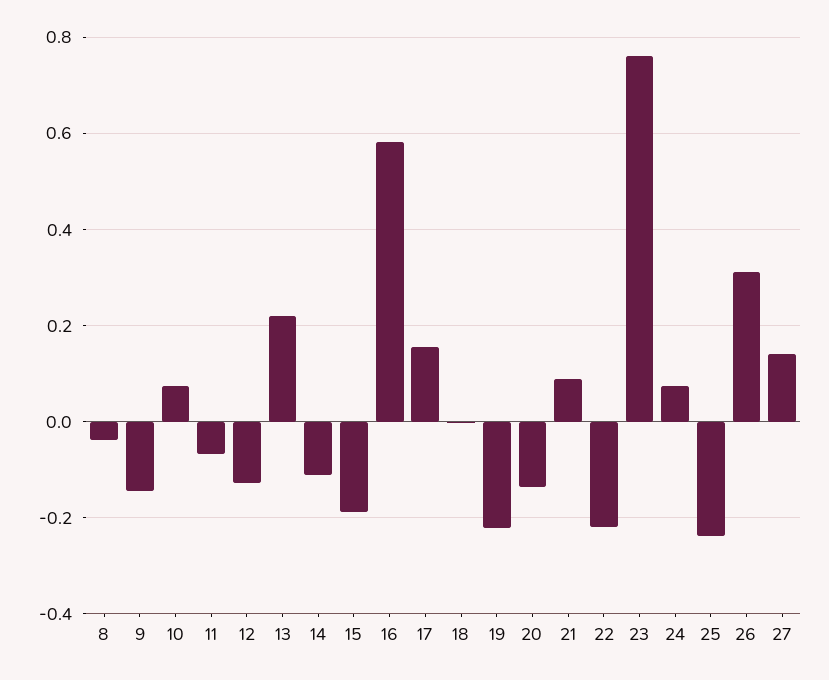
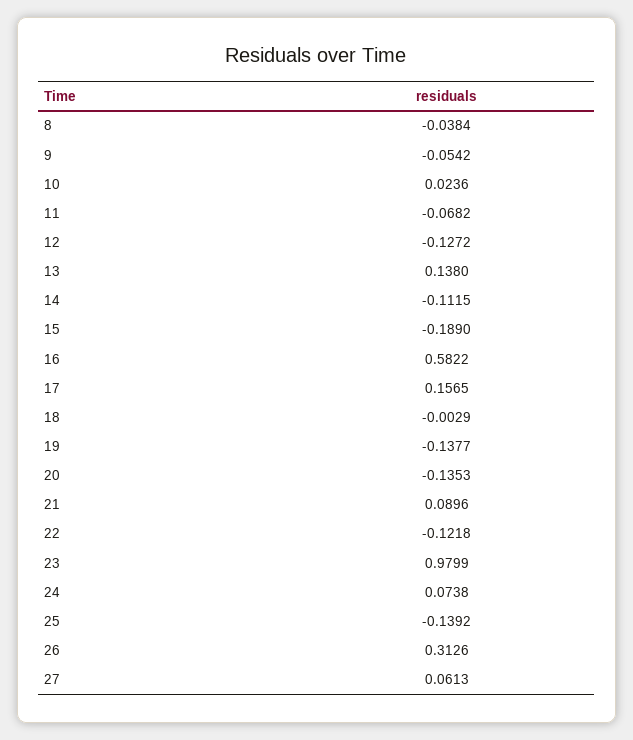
  {
    "8": -0.0384,
-   "9": -0.14,
+   "9": -0.0542,
-   "10": 0.08,
+   "10": 0.0236,
    "11": -0.0682,
    "12": -0.1272,
-   "13": 0.22,
+   "13": 0.138,
    "14": -0.1115,
    "15": -0.189,
    "16": 0.5822,
    "17": 0.1565,
    "18": -0.0029,
-   "19": -0.22,
+   "19": -0.1377,
    "20": -0.1353,
    "21": 0.0896,
-   "22": -0.22,
+   "22": -0.1218,
-   "23": 0.76,
+   "23": 0.9799,
    "24": 0.0738,
-   "25": -0.24,
+   "25": -0.1392,
    "26": 0.3126,
-   "27": 0.14
+   "27": 0.0613
  }

